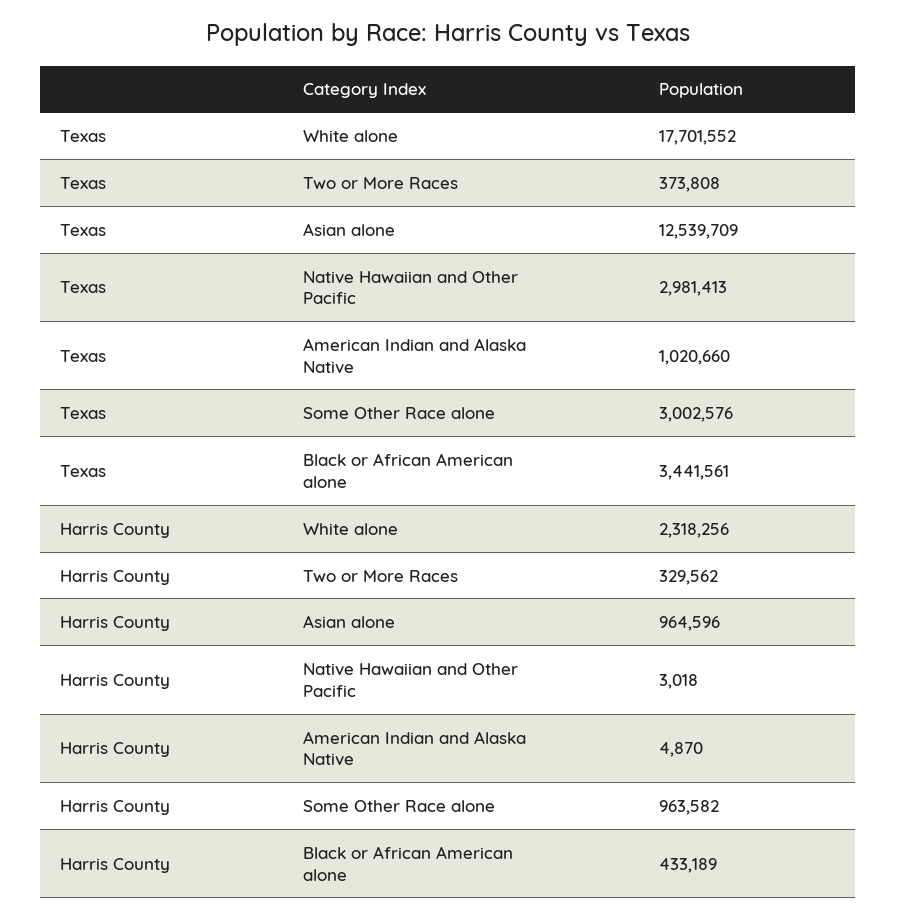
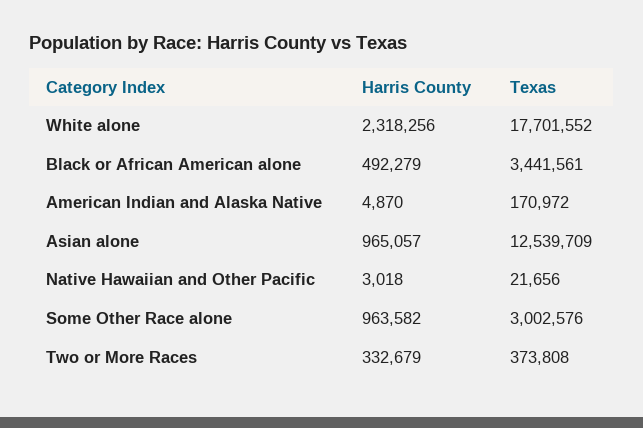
  {
    "Texas": {
      "White alone": 17701552,
      "Two or More Races": 373808,
      "Asian alone": 12539709,
-     "Native Hawaiian and Other Pacific": 2981413,
+     "Native Hawaiian and Other Pacific": 21656,
-     "American Indian and Alaska Native": 1020660,
+     "American Indian and Alaska Native": 170972,
      "Some Other Race alone": 3002576,
      "Black or African American alone": 3441561
    },
    "Harris County": {
      "White alone": 2318256,
-     "Two or More Races": 329562,
+     "Two or More Races": 332679,
-     "Asian alone": 964596,
+     "Asian alone": 965057,
      "Native Hawaiian and Other Pacific": 3018,
      "American Indian and Alaska Native": 4870,
      "Some Other Race alone": 963582,
-     "Black or African American alone": 433189
+     "Black or African American alone": 492279
    }
  }

